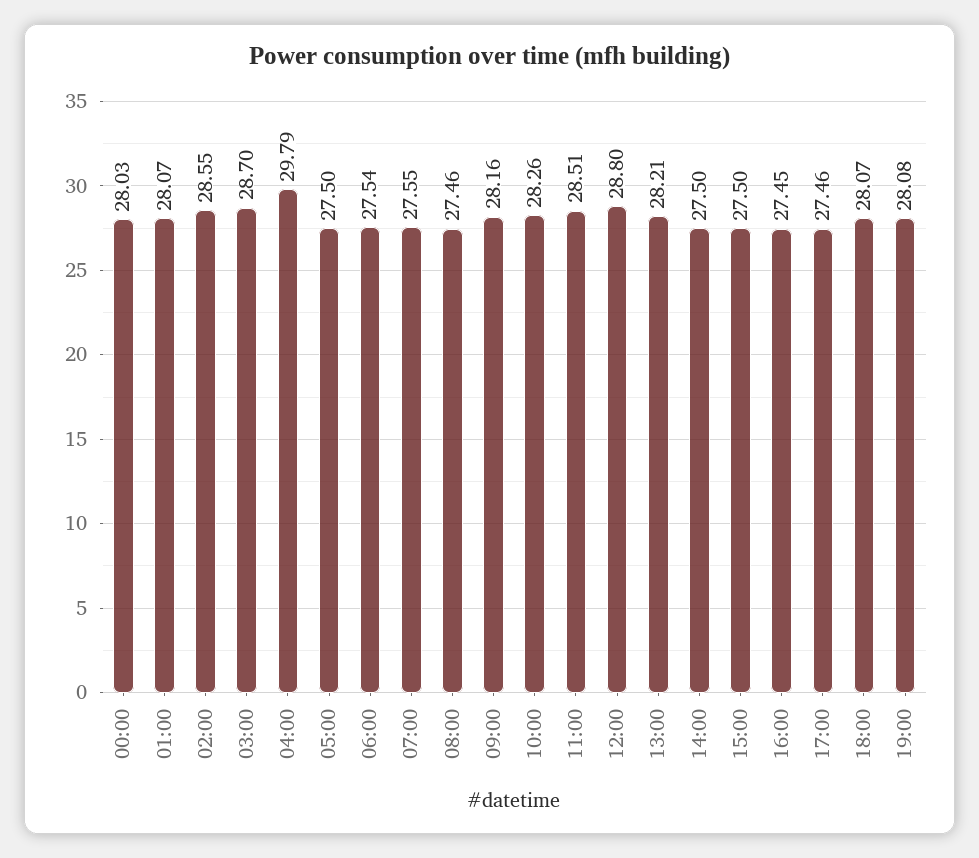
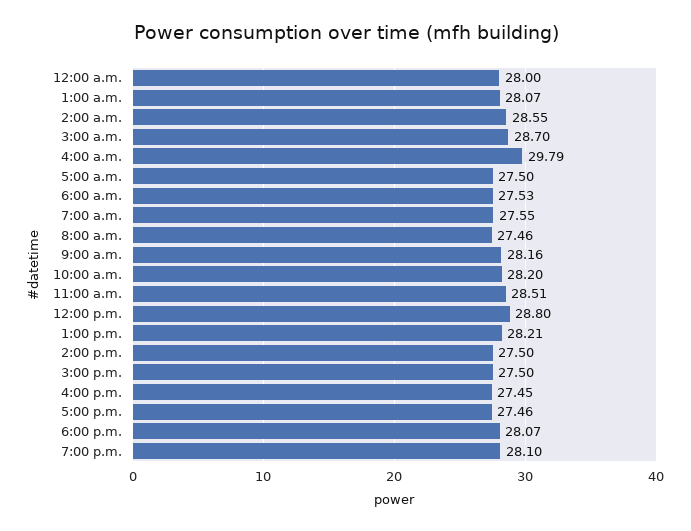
  {
-   "00:00": 28.03,
+   "00:00": 28,
    "01:00": 28.07,
    "02:00": 28.55,
    "03:00": 28.7,
    "04:00": 29.79,
    "05:00": 27.5,
-   "06:00": 27.54,
+   "06:00": 27.53,
    "07:00": 27.55,
    "08:00": 27.46,
    "09:00": 28.16,
-   "10:00": 28.26,
+   "10:00": 28.2,
    "11:00": 28.51,
    "12:00": 28.8,
    "13:00": 28.21,
    "14:00": 27.5,
    "15:00": 27.5,
    "16:00": 27.45,
    "17:00": 27.46,
    "18:00": 28.07,
-   "19:00": 28.08
+   "19:00": 28.1
  }

